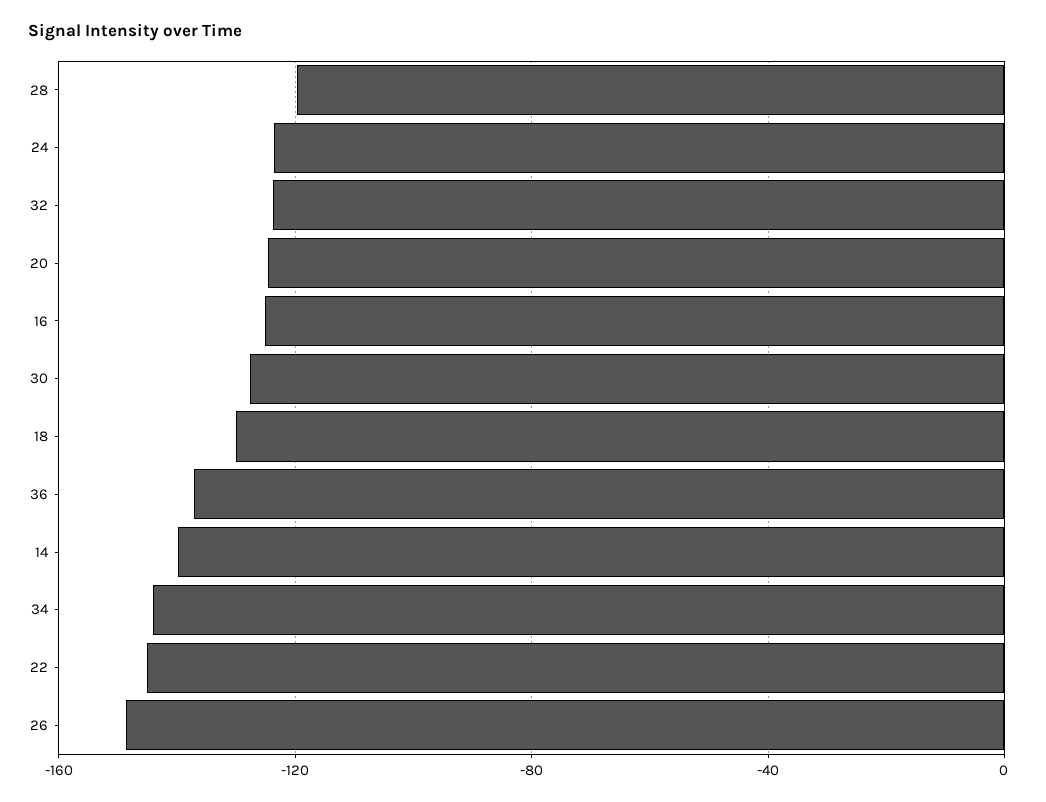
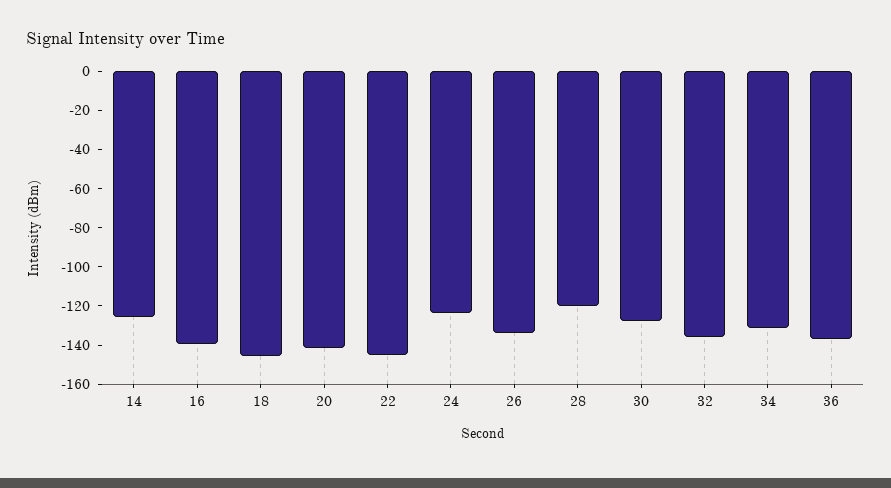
  {
    "28": -120,
    "24": -125,
-   "32": -125,
+   "32": -135,
-   "20": -125,
+   "20": -140,
-   "16": -125,
+   "16": -140,
    "30": -130,
-   "18": -130,
+   "18": -145,
    "36": -135,
-   "14": -140,
+   "14": -125,
-   "34": -145,
+   "34": -130,
    "22": -145,
-   "26": -150
+   "26": -135
  }

